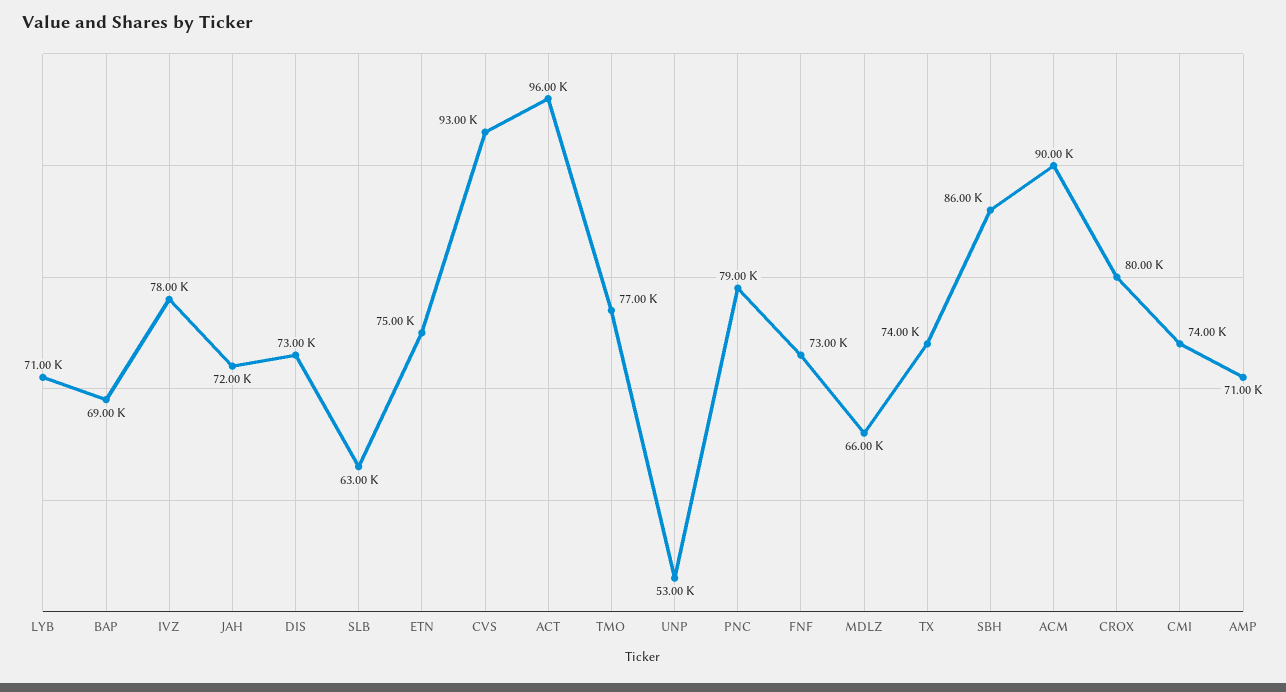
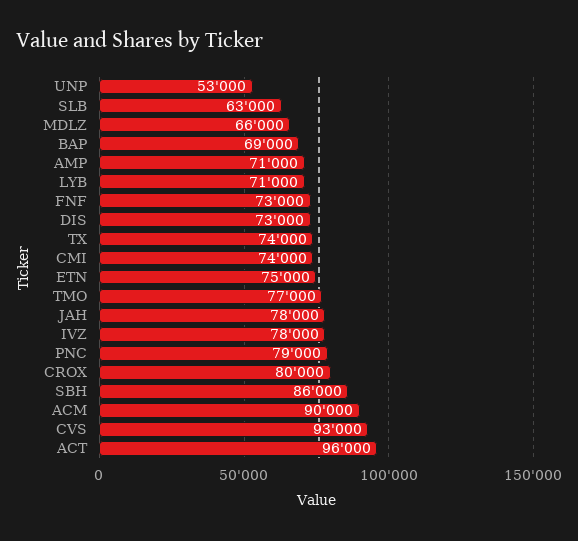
  {
    "LYB": 71000,
    "BAP": 69000,
    "IVZ": 78000,
-   "JAH": 72000,
+   "JAH": 78000,
    "DIS": 73000,
    "SLB": 63000,
    "ETN": 75000,
    "CVS": 93000,
    "ACT": 96000,
    "TMO": 77000,
    "UNP": 53000,
    "PNC": 79000,
    "FNF": 73000,
    "MDLZ": 66000,
    "TX": 74000,
    "SBH": 86000,
    "ACM": 90000,
    "CROX": 80000,
    "CMI": 74000,
    "AMP": 71000
  }

